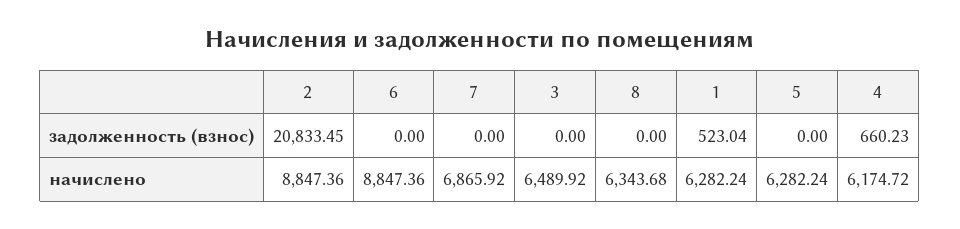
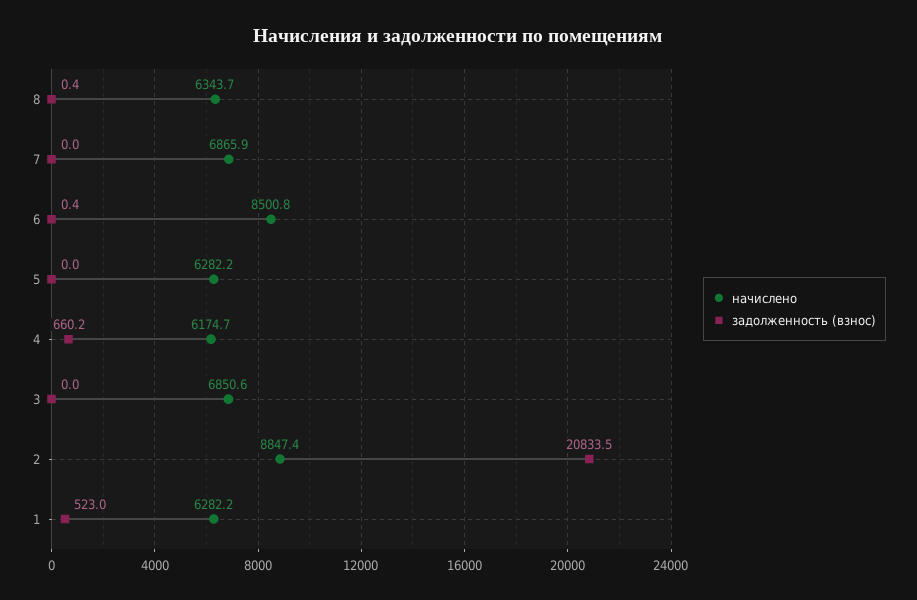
  {
    "задолженность (взнос)": {
      "2": 20833.45,
-     "6": 0,
+     "6": 0.4,
      "7": 0,
      "3": 0,
-     "8": 0,
+     "8": 0.4,
      "1": 523.04,
      "5": 0,
      "4": 660.23
    },
    "начислено": {
      "2": 8847.36,
-     "6": 8847.36,
+     "6": 8500.8,
      "7": 6865.92,
-     "3": 6489.92,
+     "3": 6850.6,
      "8": 6343.68,
      "1": 6282.24,
      "5": 6282.24,
      "4": 6174.72
    }
  }

